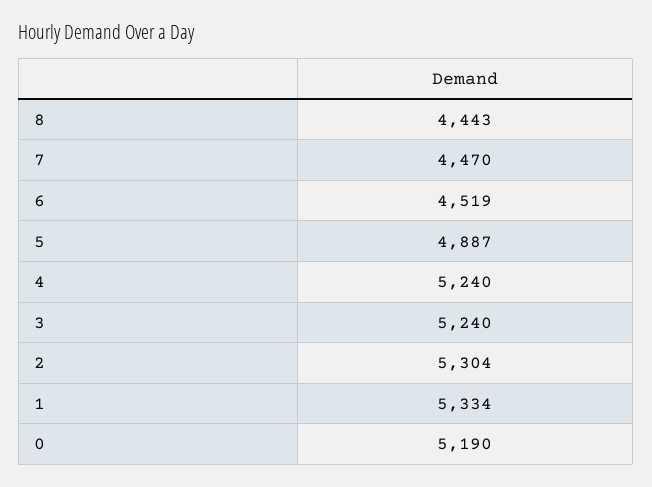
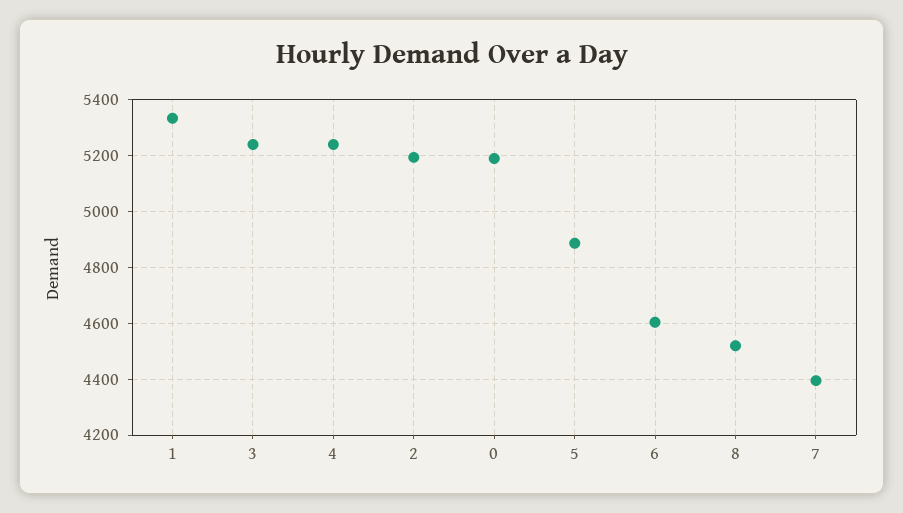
  {
-   "8": 4443,
+   "8": 4525,
-   "7": 4470,
+   "7": 4400,
-   "6": 4519,
+   "6": 4600,
    "5": 4887,
    "4": 5240,
    "3": 5240,
-   "2": 5304,
+   "2": 5200,
    "1": 5334,
    "0": 5190
  }

